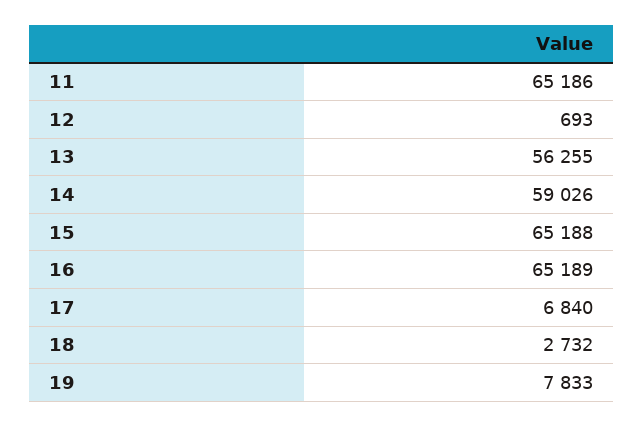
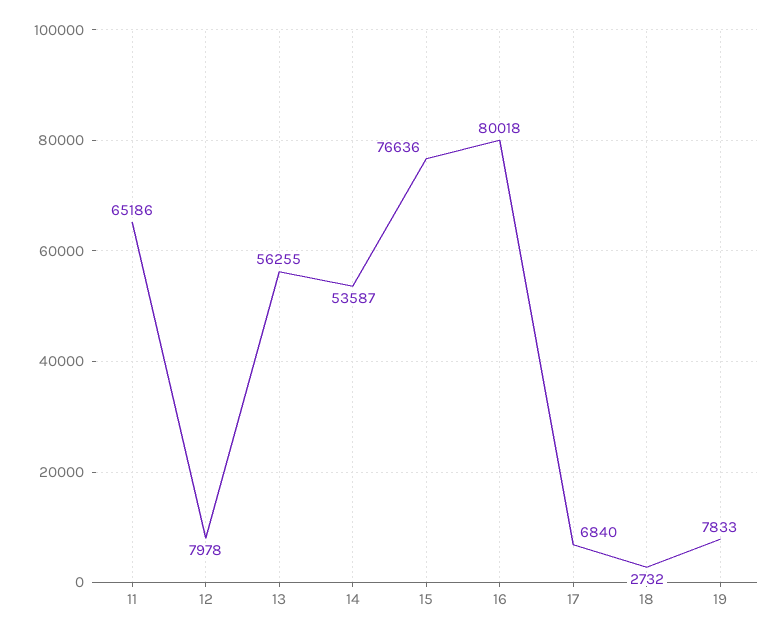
  {
    "11": 65186,
-   "12": 693,
+   "12": 7978,
    "13": 56255,
-   "14": 59026,
+   "14": 53587,
-   "15": 65188,
+   "15": 76636,
-   "16": 65189,
+   "16": 80018,
    "17": 6840,
    "18": 2732,
    "19": 7833
  }

